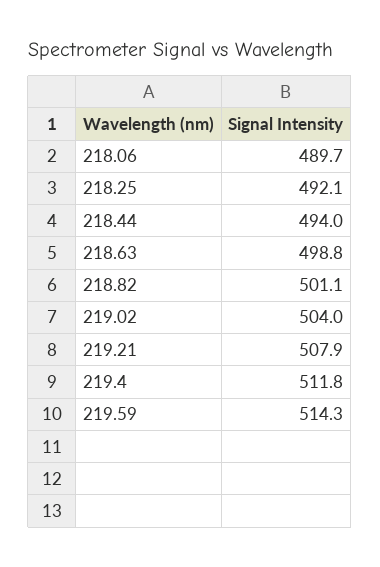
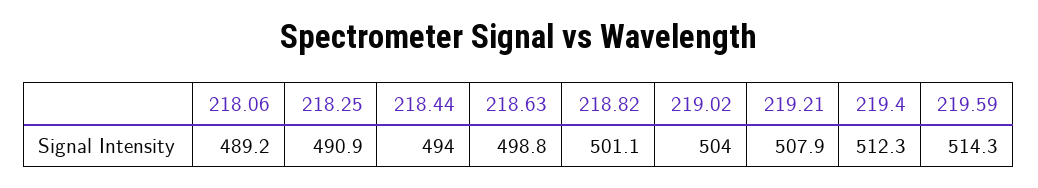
  {
-   "218.06": 489.7,
+   "218.06": 489.2,
-   "218.25": 492.1,
+   "218.25": 490.9,
    "218.44": 494,
    "218.63": 498.8,
    "218.82": 501.1,
    "219.02": 504,
    "219.21": 507.9,
-   "219.4": 511.8,
+   "219.4": 512.3,
    "219.59": 514.3
  }

